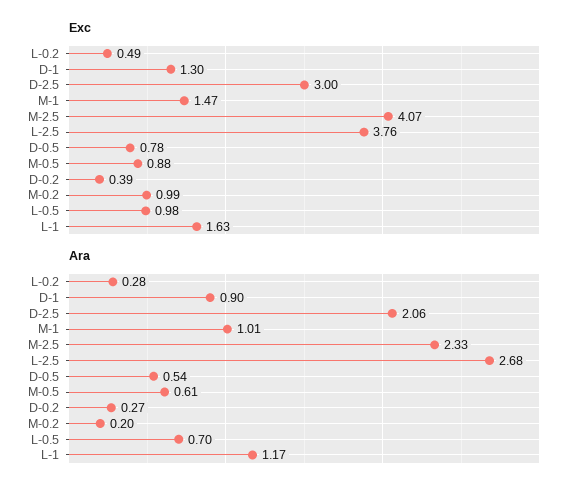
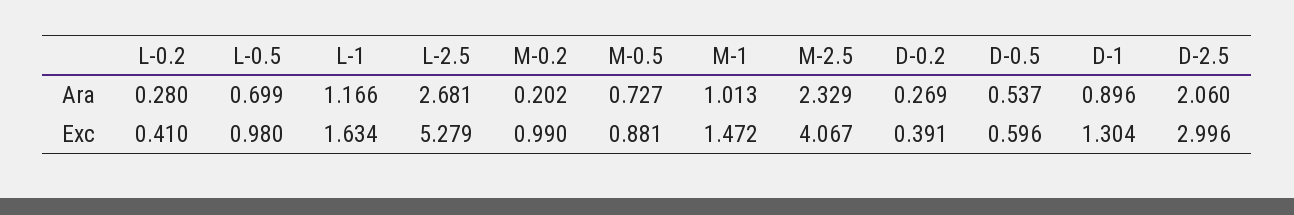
  {
    "Exc": {
-     "L-0.2": 0.49,
+     "L-0.2": 0.41,
      "D-1": 1.304,
      "D-2.5": 2.996,
      "M-1": 1.472,
      "M-2.5": 4.067,
-     "L-2.5": 3.76,
+     "L-2.5": 5.279,
-     "D-0.5": 0.78,
+     "D-0.5": 0.596,
      "M-0.5": 0.881,
      "D-0.2": 0.391,
      "M-0.2": 0.99,
      "L-0.5": 0.98,
      "L-1": 1.634
    },
    "Ara": {
      "L-0.2": 0.28,
      "D-1": 0.896,
      "D-2.5": 2.06,
      "M-1": 1.013,
      "M-2.5": 2.329,
      "L-2.5": 2.681,
      "D-0.5": 0.537,
-     "M-0.5": 0.61,
+     "M-0.5": 0.727,
      "D-0.2": 0.269,
      "M-0.2": 0.202,
      "L-0.5": 0.699,
      "L-1": 1.166
    }
  }

